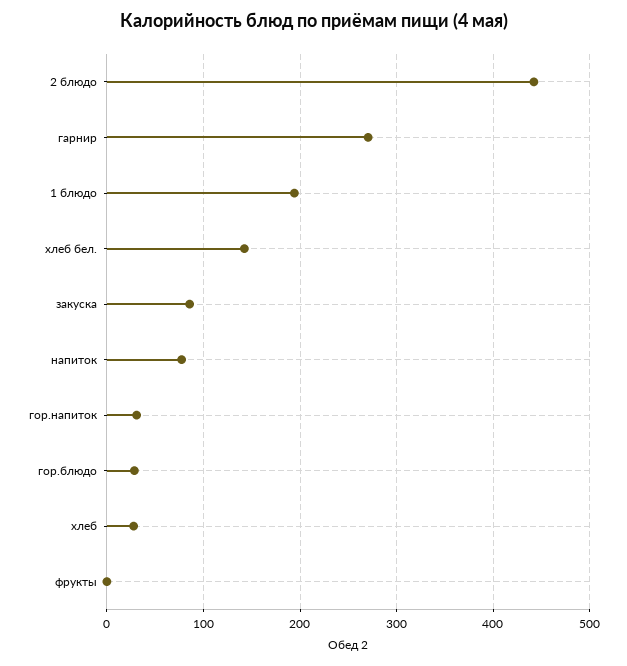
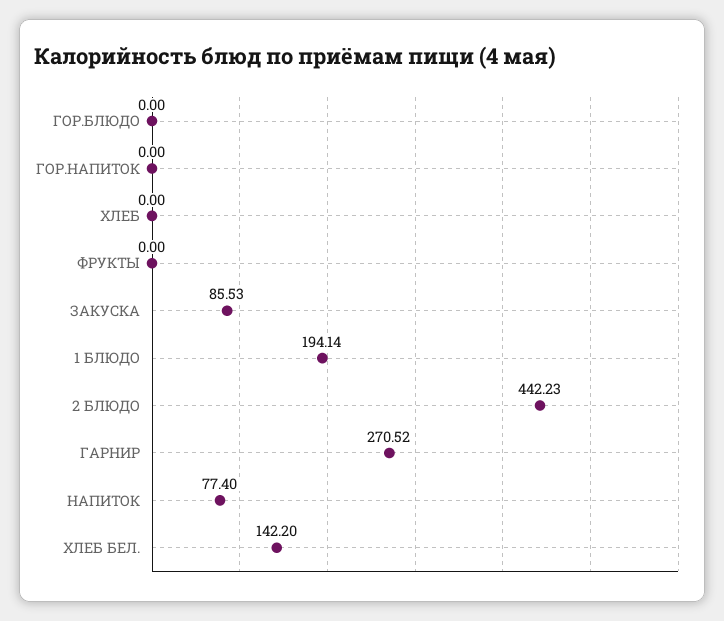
  {
    "2 блюдо": 442.23,
    "гарнир": 270.52,
    "1 блюдо": 194.14,
    "хлеб бел.": 142.2,
    "закуска": 85.53,
    "напиток": 77.4,
-   "гор.напиток": 30,
+   "гор.напиток": 0,
-   "гор.блюдо": 30,
+   "гор.блюдо": 0,
-   "хлеб": 30,
+   "хлеб": 0,
    "фрукты": 0
  }

